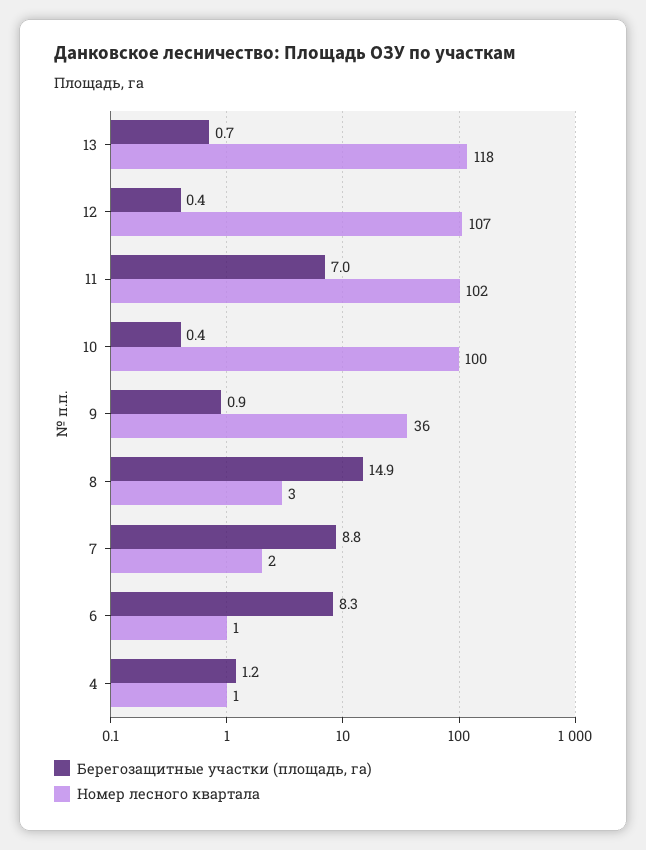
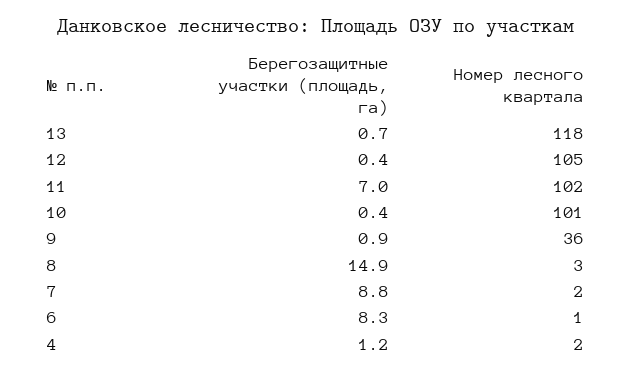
  {
    "Берегозащитные участки (площадь, га)": {
      "13": 0.7,
      "12": 0.4,
      "11": 7,
      "10": 0.4,
      "9": 0.9,
      "8": 14.9,
      "7": 8.8,
      "6": 8.3,
      "4": 1.2
    },
    "Номер лесного квартала": {
      "13": 118,
-     "12": 107,
+     "12": 105,
      "11": 102,
-     "10": 100,
+     "10": 101,
      "9": 36,
      "8": 3,
      "7": 2,
      "6": 1,
-     "4": 1
+     "4": 2
    }
  }

